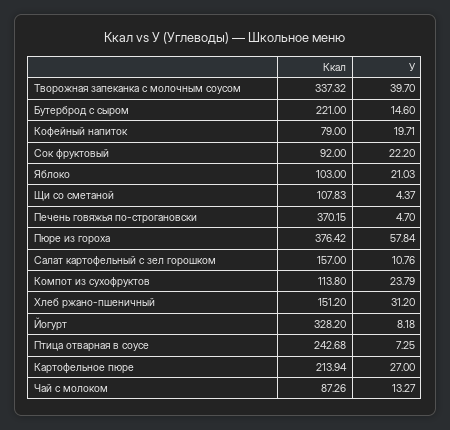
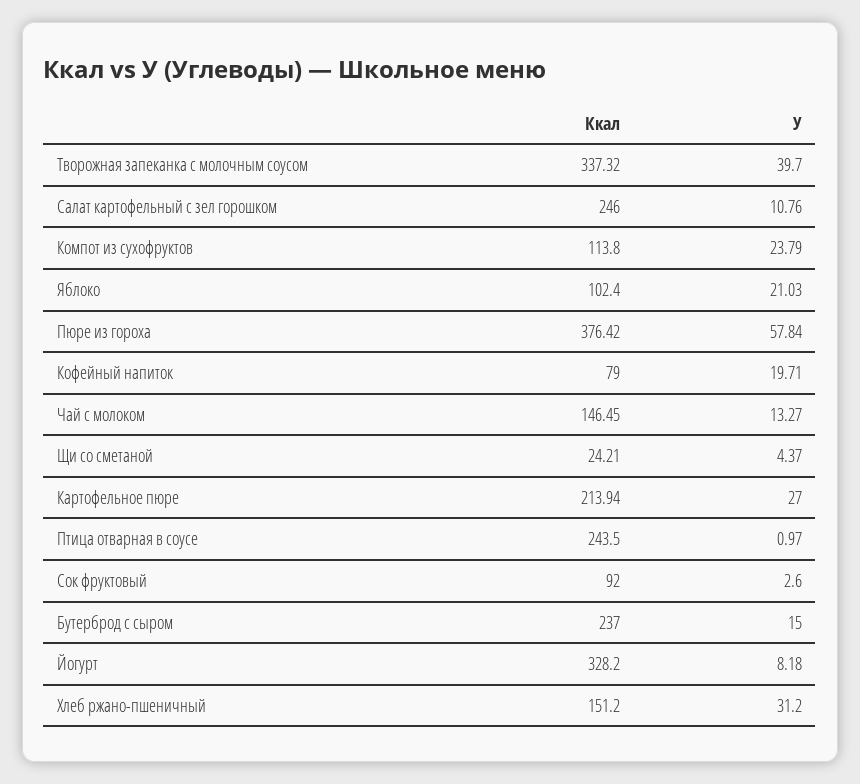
  {
    "Ккал": {
      "Творожная запеканка с молочным соусом": 337.32,
-     "Бутерброд с сыром": 221,
+     "Бутерброд с сыром": 237,
      "Кофейный напиток": 79,
      "Сок фруктовый": 92,
-     "Яблоко": 103,
+     "Яблоко": 102.4,
-     "Щи со сметаной": 107.83,
+     "Щи со сметаной": 24.21,
-     "Печень говяжья по-строгановски": 370.15,
      "Пюре из гороха": 376.42,
-     "Салат картофельный с зел горошком": 157,
+     "Салат картофельный с зел горошком": 246,
      "Компот из сухофруктов": 113.8,
      "Хлеб ржано-пшеничный": 151.2,
      "Йогурт": 328.2,
-     "Птица отварная в соусе": 242.68,
+     "Птица отварная в соусе": 243.5,
      "Картофельное пюре": 213.94,
-     "Чай с молоком": 87.26
+     "Чай с молоком": 146.45
    },
    "У": {
      "Творожная запеканка с молочным соусом": 39.7,
-     "Бутерброд с сыром": 14.6,
+     "Бутерброд с сыром": 15,
      "Кофейный напиток": 19.71,
-     "Сок фруктовый": 22.2,
+     "Сок фруктовый": 2.6,
      "Яблоко": 21.03,
      "Щи со сметаной": 4.37,
-     "Печень говяжья по-строгановски": 4.7,
      "Пюре из гороха": 57.84,
      "Салат картофельный с зел горошком": 10.76,
      "Компот из сухофруктов": 23.79,
      "Хлеб ржано-пшеничный": 31.2,
      "Йогурт": 8.18,
-     "Птица отварная в соусе": 7.25,
+     "Птица отварная в соусе": 0.97,
      "Картофельное пюре": 27,
      "Чай с молоком": 13.27
    }
  }

